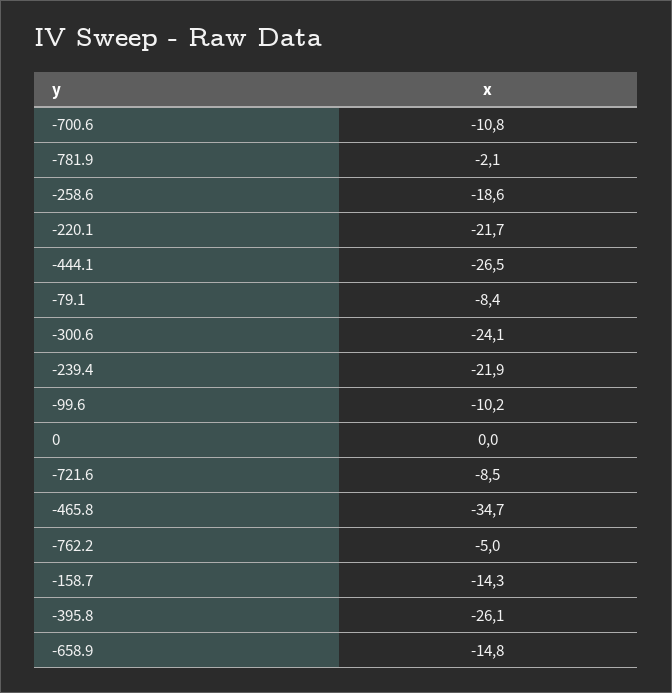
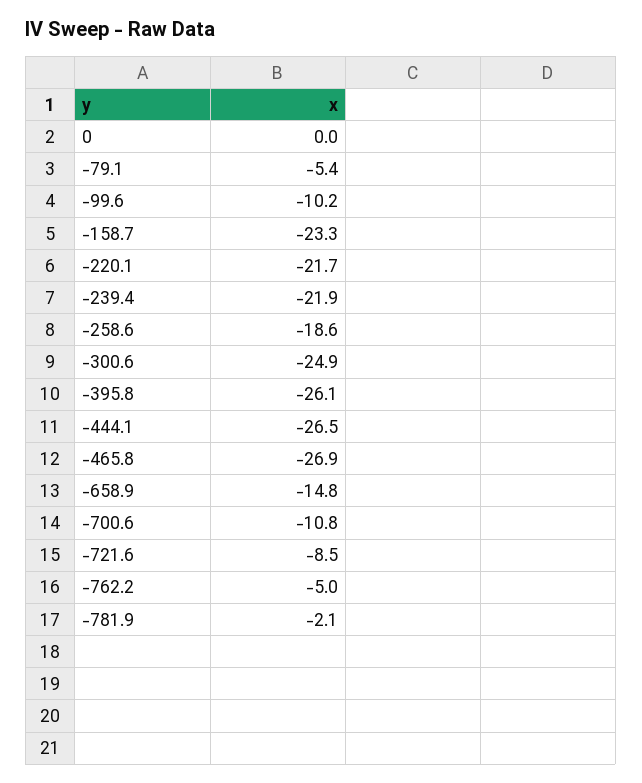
  {
    "-700.6": -10.8,
    "-781.9": -2.1,
    "-258.6": -18.6,
    "-220.1": -21.7,
    "-444.1": -26.5,
-   "-79.1": -8.4,
+   "-79.1": -5.4,
-   "-300.6": -24.1,
+   "-300.6": -24.9,
    "-239.4": -21.9,
    "-99.6": -10.2,
    "0": 0,
    "-721.6": -8.5,
-   "-465.8": -34.7,
+   "-465.8": -26.9,
    "-762.2": -5,
-   "-158.7": -14.3,
+   "-158.7": -23.3,
    "-395.8": -26.1,
    "-658.9": -14.8
  }

